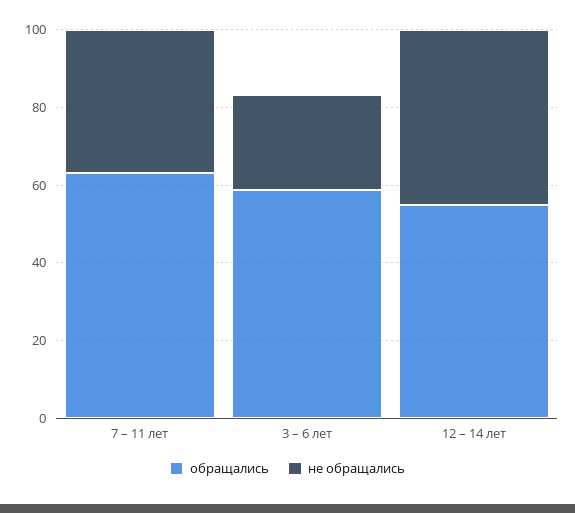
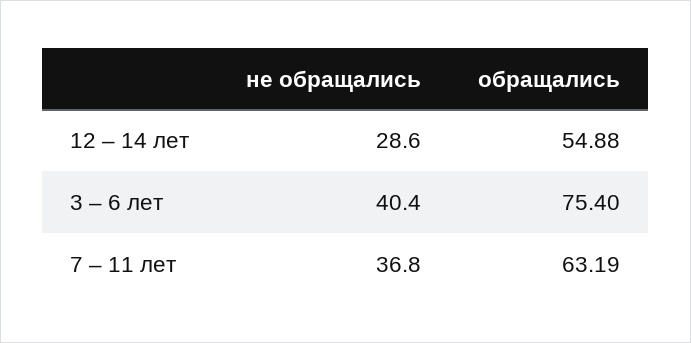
  {
    "обращались": {
      "7 – 11 лет": 63.19,
-     "3 – 6 лет": 60,
+     "3 – 6 лет": 75.4,
      "12 – 14 лет": 54.88
    },
    "не обращались": {
      "7 – 11 лет": 36.8,
-     "3 – 6 лет": 25,
+     "3 – 6 лет": 40.4,
-     "12 – 14 лет": 45
+     "12 – 14 лет": 28.6
    }
  }

